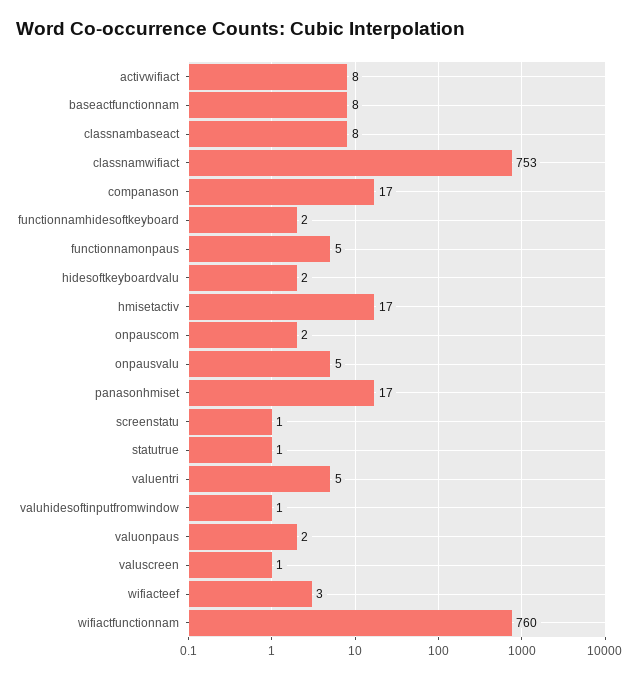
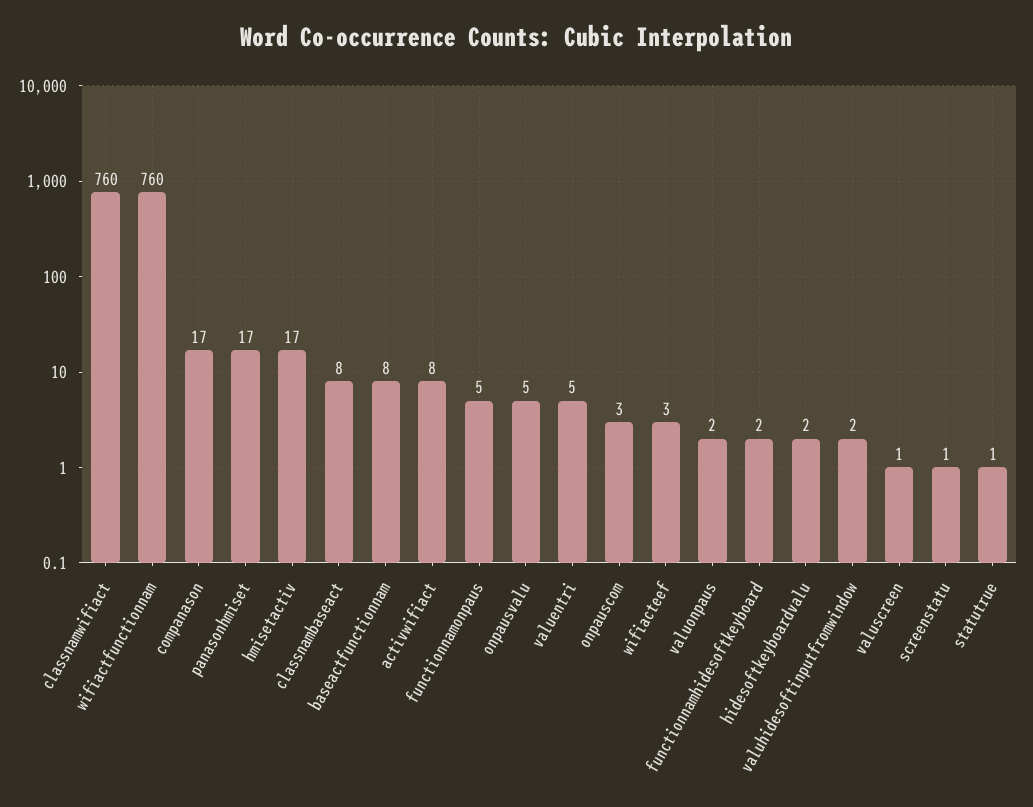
  {
    "activwifiact": 8,
    "baseactfunctionnam": 8,
    "classnambaseact": 8,
-   "classnamwifiact": 753,
+   "classnamwifiact": 760,
    "companason": 17,
    "functionnamhidesoftkeyboard": 2,
    "functionnamonpaus": 5,
    "hidesoftkeyboardvalu": 2,
    "hmisetactiv": 17,
-   "onpauscom": 2,
+   "onpauscom": 3,
    "onpausvalu": 5,
    "panasonhmiset": 17,
    "screenstatu": 1,
    "statutrue": 1,
    "valuentri": 5,
-   "valuhidesoftinputfromwindow": 1,
+   "valuhidesoftinputfromwindow": 2,
    "valuonpaus": 2,
    "valuscreen": 1,
    "wifiacteef": 3,
    "wifiactfunctionnam": 760
  }

